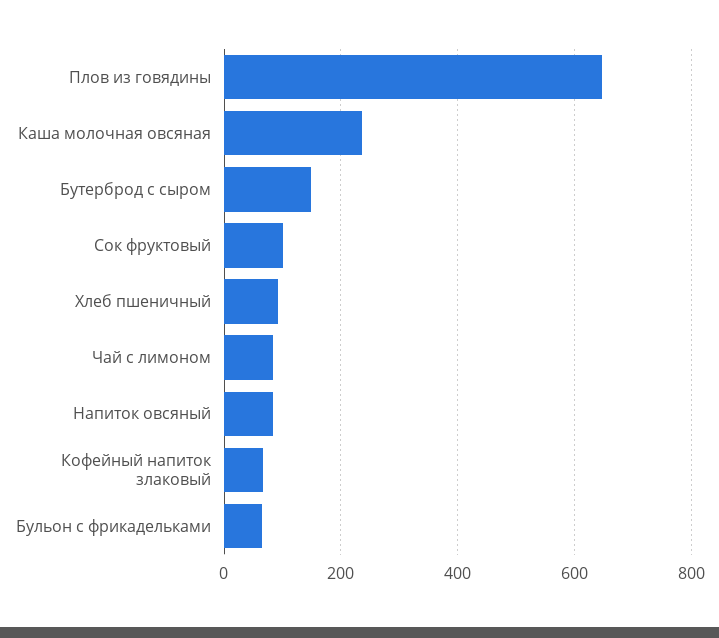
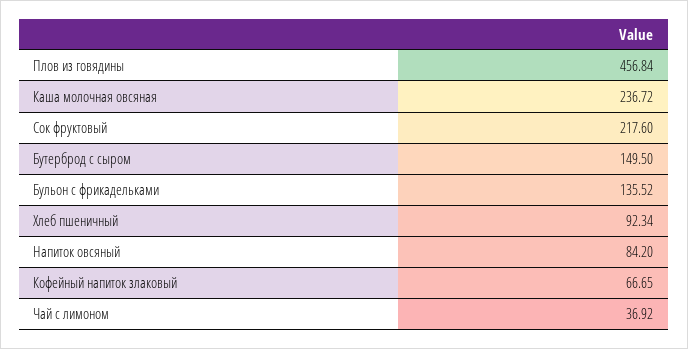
  {
-   "Плов из говядины": 640,
+   "Плов из говядины": 456.84,
    "Каша молочная овсяная": 236.72,
    "Бутерброд с сыром": 149.5,
-   "Сок фруктовый": 100,
+   "Сок фруктовый": 217.6,
    "Хлеб пшеничный": 92.34,
-   "Чай с лимоном": 80,
+   "Чай с лимоном": 36.92,
    "Напиток овсяный": 84.2,
    "Кофейный напиток злаковый": 66.65,
-   "Бульон с фрикадельками": 60
+   "Бульон с фрикадельками": 135.52
  }

